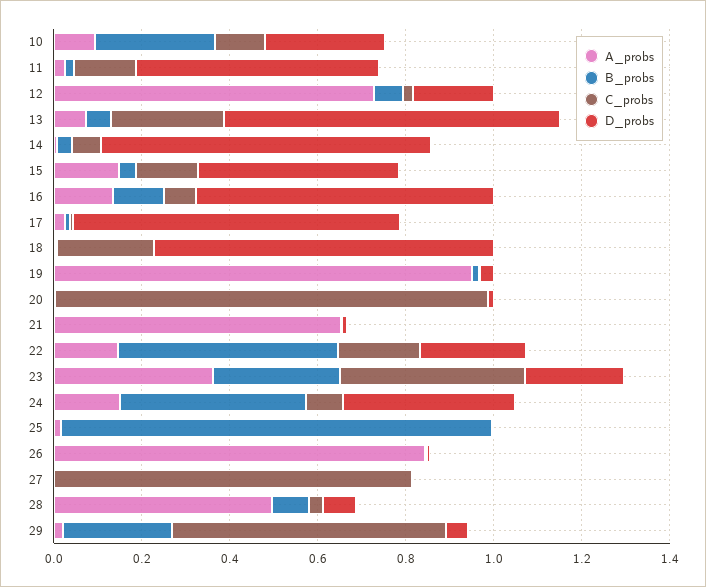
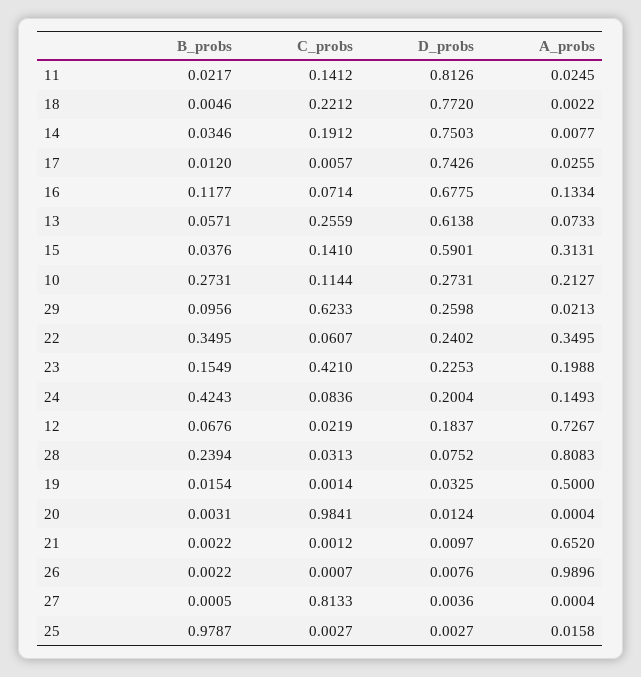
  {
    "A_probs": {
-     "10": 0.1,
+     "10": 0.2127,
      "11": 0.0245,
      "12": 0.7267,
      "13": 0.0733,
      "14": 0.0077,
-     "15": 0.15,
+     "15": 0.3131,
      "16": 0.1334,
      "17": 0.0255,
      "18": 0.0022,
-     "19": 0.95,
+     "19": 0.5,
      "20": 0.0004,
      "21": 0.652,
-     "22": 0.15,
+     "22": 0.3495,
-     "23": 0.35,
+     "23": 0.1988,
      "24": 0.1493,
      "25": 0.0158,
-     "26": 0.85,
+     "26": 0.9896,
      "27": 0.0004,
-     "28": 0.5,
+     "28": 0.8083,
      "29": 0.0213
    },
    "B_probs": {
      "10": 0.2731,
      "11": 0.0217,
      "12": 0.0676,
      "13": 0.0571,
      "14": 0.0346,
      "15": 0.0376,
      "16": 0.1177,
      "17": 0.012,
      "18": 0.0046,
      "19": 0.0154,
      "20": 0.0031,
      "21": 0.0022,
-     "22": 0.5,
+     "22": 0.3495,
-     "23": 0.3,
+     "23": 0.1549,
      "24": 0.4243,
      "25": 0.9787,
      "26": 0.0022,
      "27": 0.0005,
-     "28": 0.1,
+     "28": 0.2394,
-     "29": 0.25
+     "29": 0.0956
    },
    "C_probs": {
      "10": 0.1144,
      "11": 0.1412,
      "12": 0.0219,
      "13": 0.2559,
-     "14": 0.05,
+     "14": 0.1912,
      "15": 0.141,
      "16": 0.0714,
      "17": 0.0057,
      "18": 0.2212,
      "19": 0.0014,
      "20": 0.9841,
      "21": 0.0012,
-     "22": 0.2,
+     "22": 0.0607,
      "23": 0.421,
      "24": 0.0836,
      "25": 0.0027,
      "26": 0.0007,
      "27": 0.8133,
      "28": 0.0313,
      "29": 0.6233
    },
    "D_probs": {
      "10": 0.2731,
-     "11": 0.55,
+     "11": 0.8126,
      "12": 0.1837,
-     "13": 0.75,
+     "13": 0.6138,
      "14": 0.7503,
-     "15": 0.45,
+     "15": 0.5901,
      "16": 0.6775,
      "17": 0.7426,
      "18": 0.772,
      "19": 0.0325,
      "20": 0.0124,
      "21": 0.0097,
      "22": 0.2402,
      "23": 0.2253,
-     "24": 0.4,
+     "24": 0.2004,
      "25": 0.0027,
      "26": 0.0076,
      "27": 0.0036,
      "28": 0.0752,
-     "29": 0.05
+     "29": 0.2598
    }
  }

